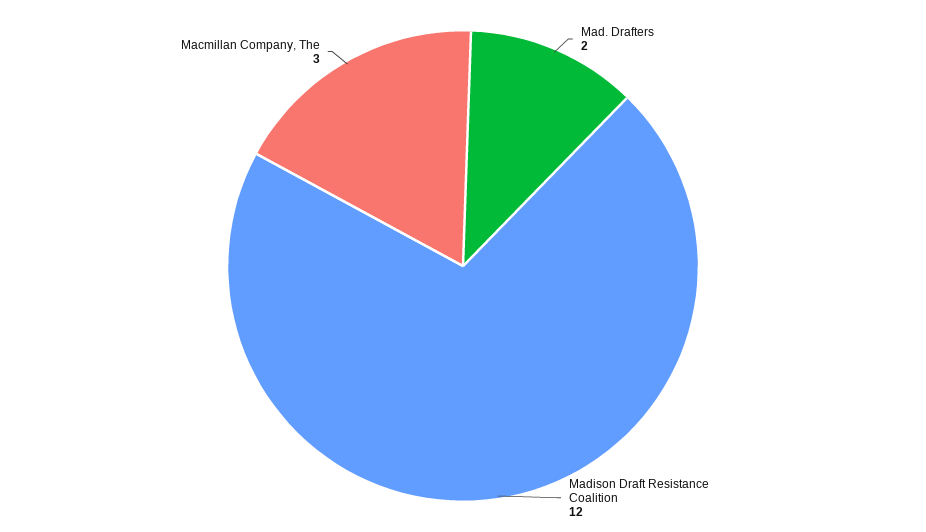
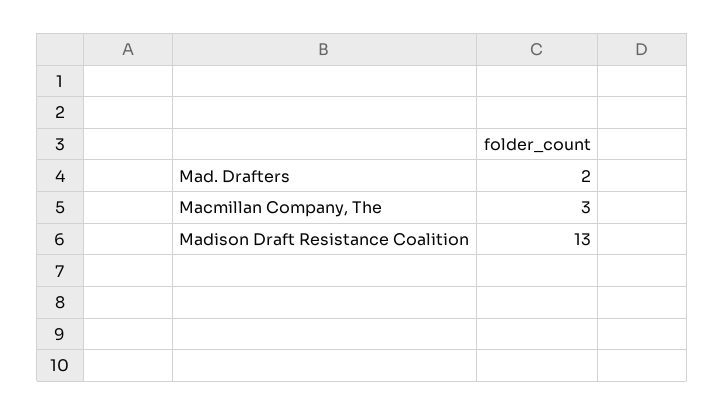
  {
    "Mad. Drafters": 2,
-   "Madison Draft Resistance Coalition": 12,
+   "Madison Draft Resistance Coalition": 13,
    "Macmillan Company, The": 3
  }

